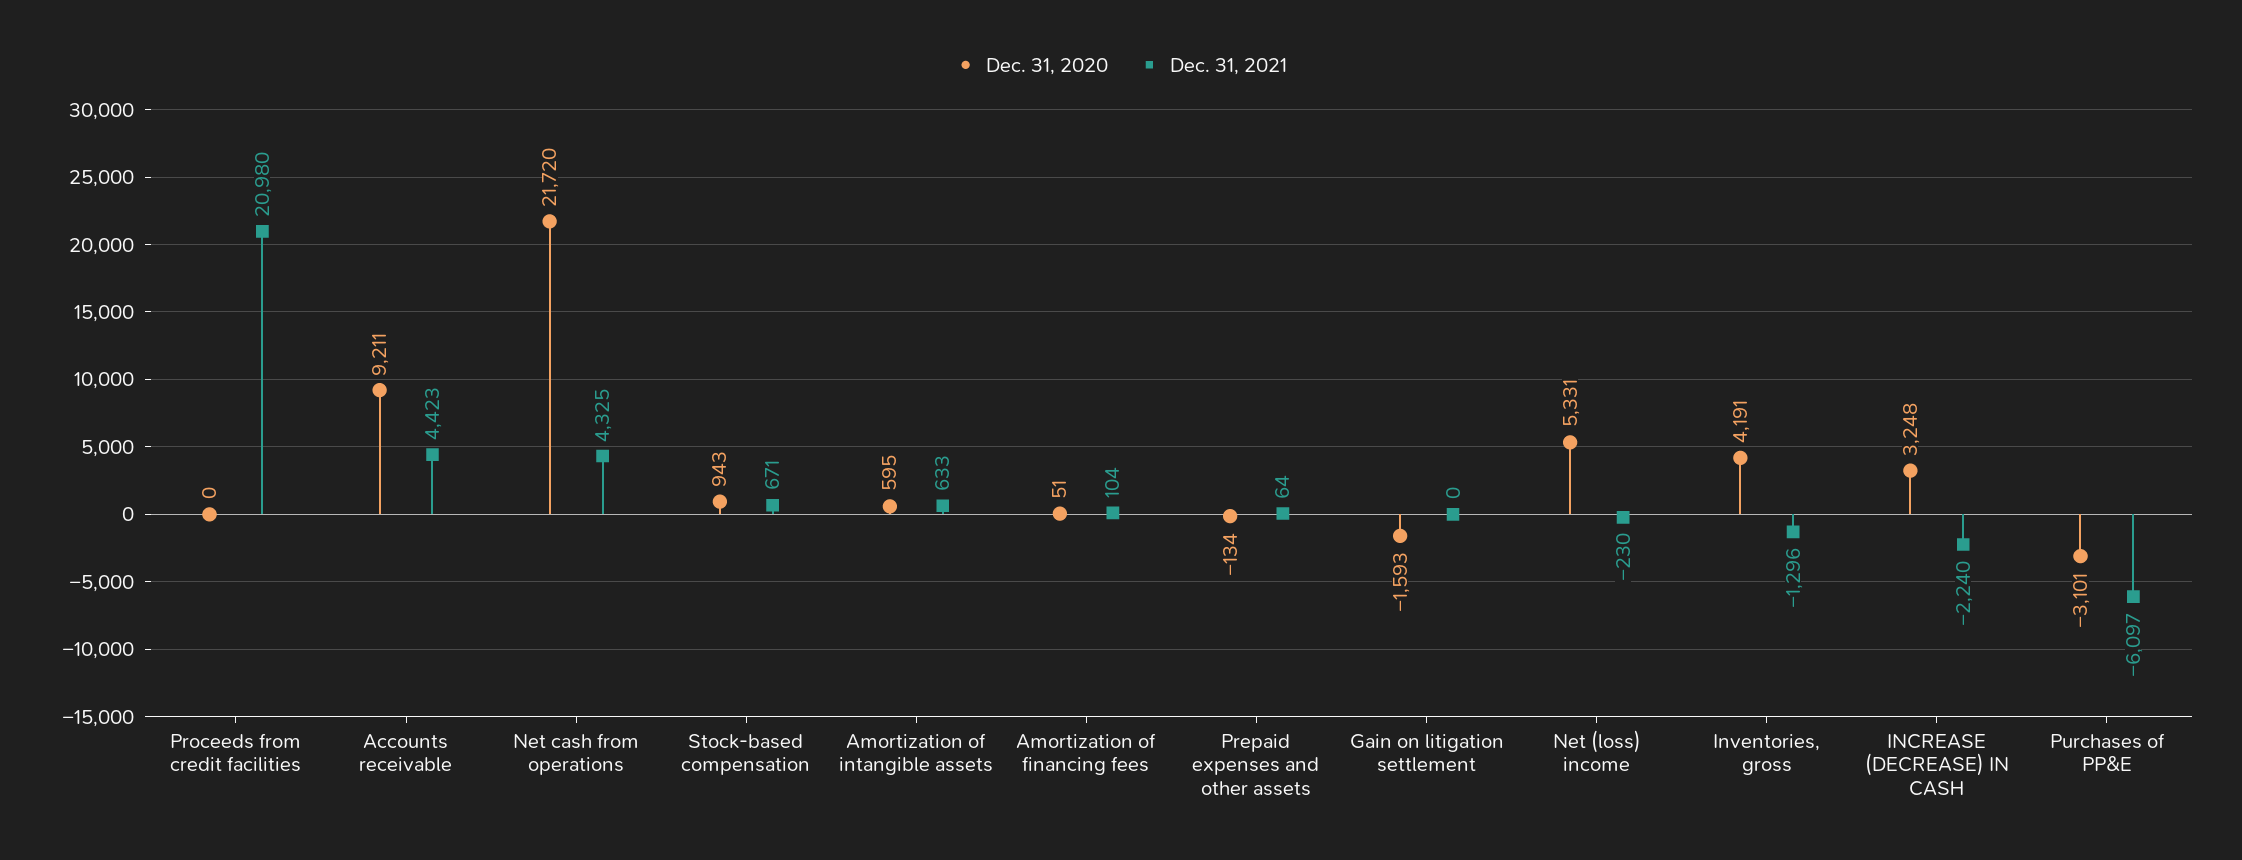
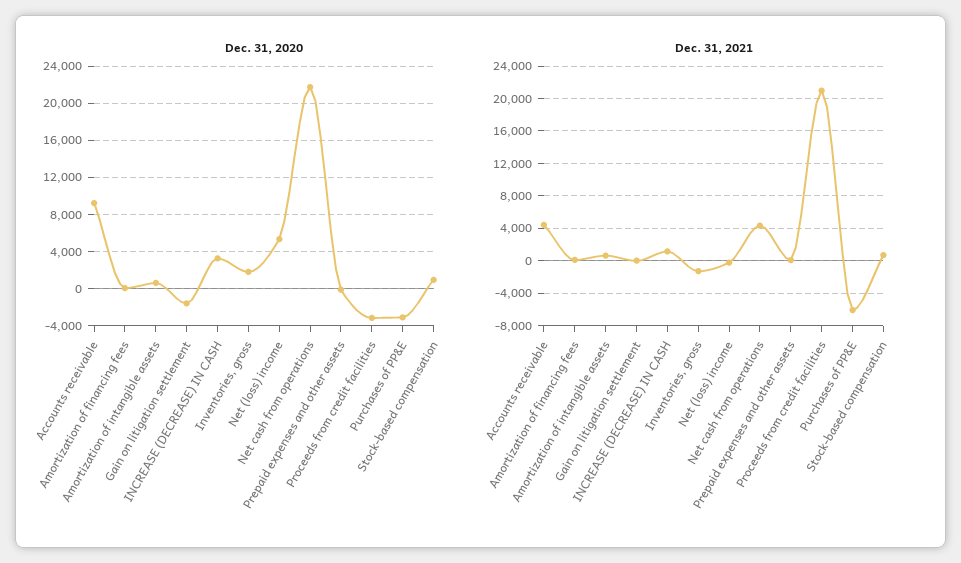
  {
    "Dec. 31, 2020": {
-     "Proceeds from credit facilities": 0,
+     "Proceeds from credit facilities": -3000,
      "Accounts receivable": 9211,
      "Net cash from operations": 21720,
      "Stock-based compensation": 943,
      "Amortization of intangible assets": 595,
      "Amortization of financing fees": 51,
      "Prepaid expenses and other assets": -134,
      "Gain on litigation settlement": -1593,
      "Net (loss) income": 5331,
-     "Inventories, gross": 4191,
+     "Inventories, gross": 2000,
      "INCREASE (DECREASE) IN CASH": 3248,
      "Purchases of PP&E": -3101
    },
    "Dec. 31, 2021": {
      "Proceeds from credit facilities": 20980,
      "Accounts receivable": 4423,
      "Net cash from operations": 4325,
      "Stock-based compensation": 671,
      "Amortization of intangible assets": 633,
      "Amortization of financing fees": 104,
      "Prepaid expenses and other assets": 64,
      "Gain on litigation settlement": 0,
      "Net (loss) income": -230,
      "Inventories, gross": -1296,
-     "INCREASE (DECREASE) IN CASH": -2240,
+     "INCREASE (DECREASE) IN CASH": 1000,
      "Purchases of PP&E": -6097
    }
  }

